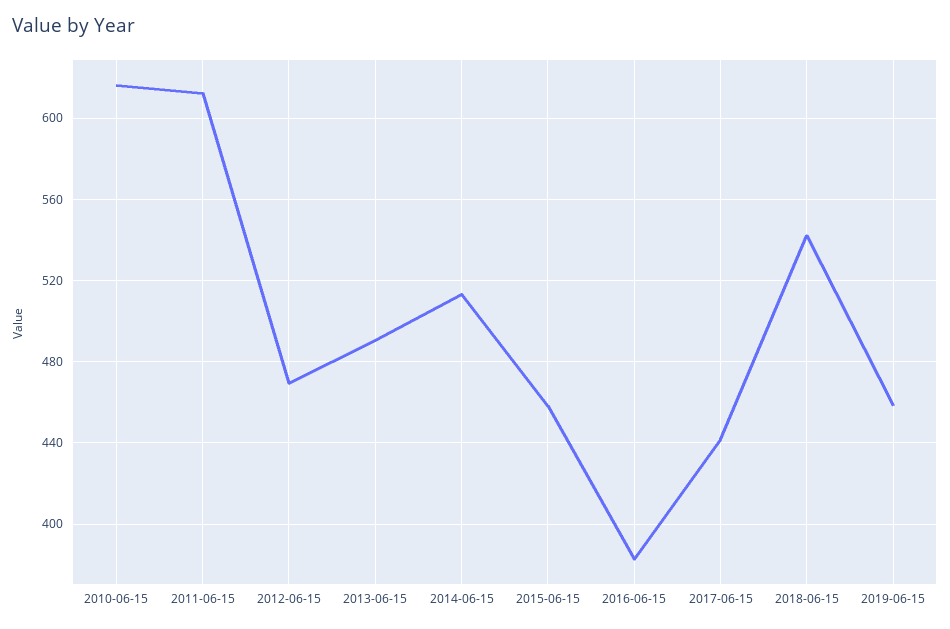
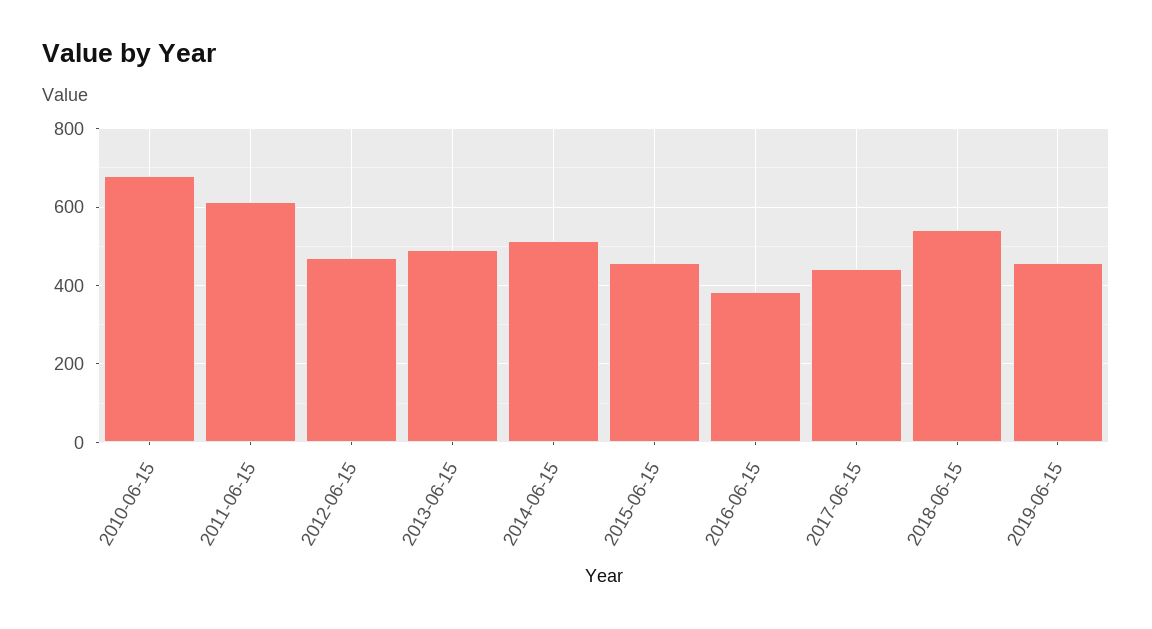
  {
-   "2010-06-15": 615,
+   "2010-06-15": 680,
    "2011-06-15": 610,
    "2012-06-15": 470,
    "2013-06-15": 490,
    "2014-06-15": 515,
    "2015-06-15": 460,
    "2016-06-15": 385,
    "2017-06-15": 440,
    "2018-06-15": 540,
    "2019-06-15": 460
  }

